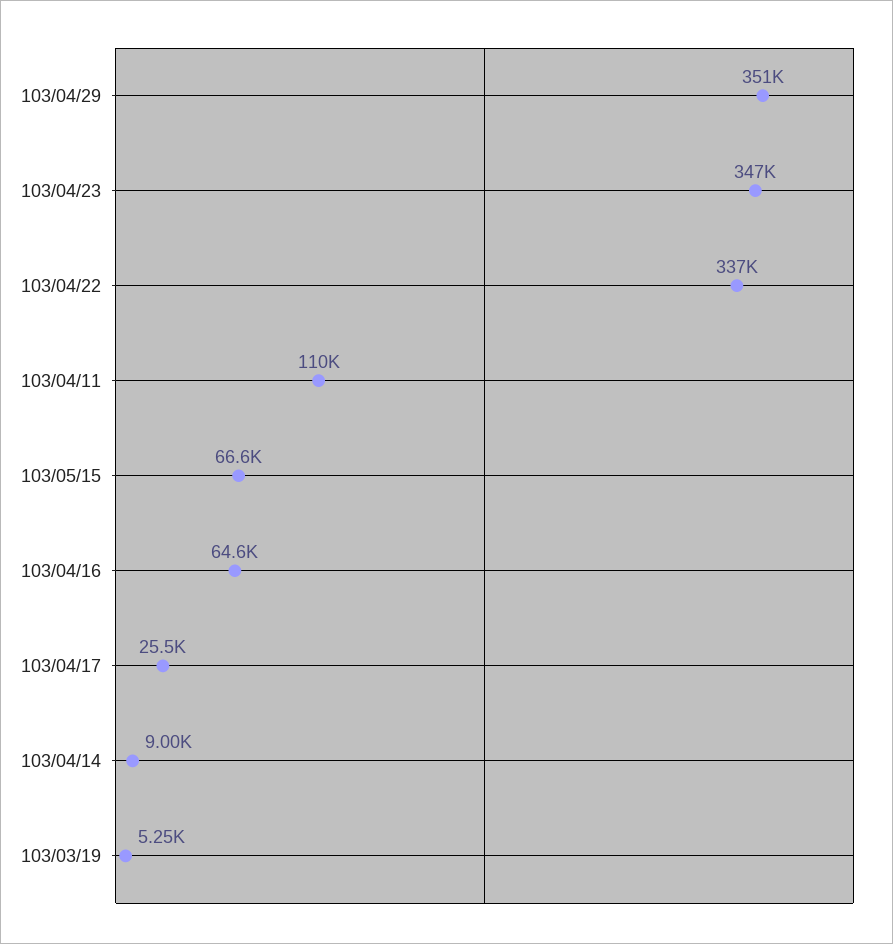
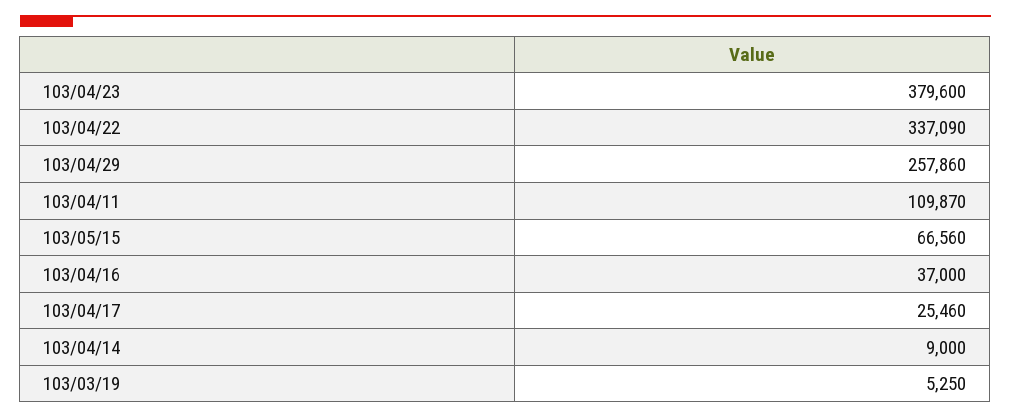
  {
-   "103/04/29": 351000,
+   "103/04/29": 257860,
-   "103/04/23": 347000,
+   "103/04/23": 379600,
    "103/04/22": 337090,
    "103/04/11": 109870,
    "103/05/15": 66560,
-   "103/04/16": 64600,
+   "103/04/16": 37000,
    "103/04/17": 25460,
    "103/04/14": 9000,
    "103/03/19": 5250
  }

